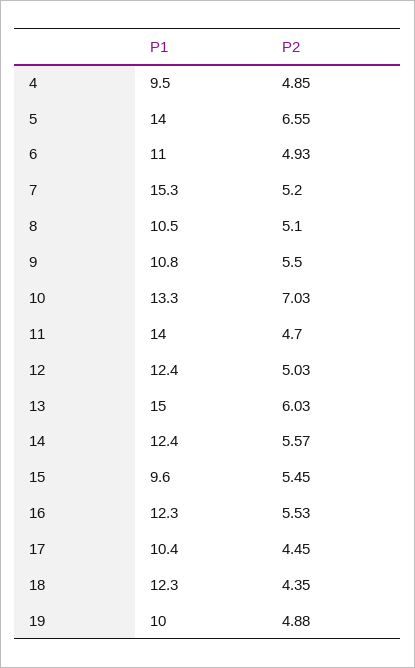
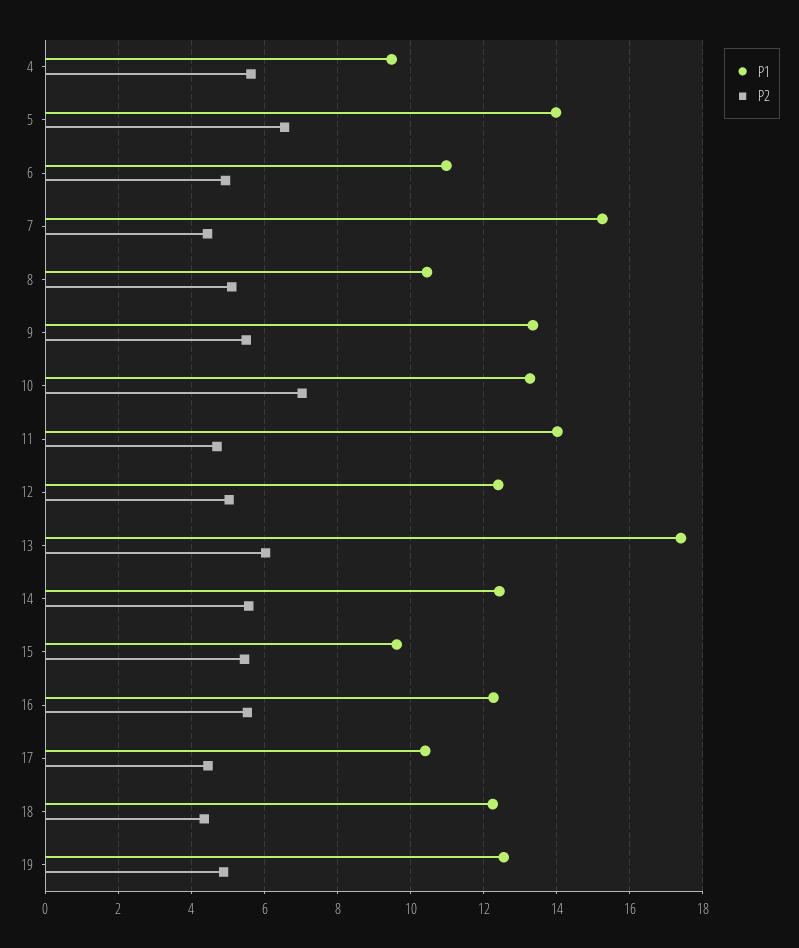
  {
    "P1": {
      "4": 9.5,
      "5": 14,
      "6": 11,
      "7": 15.3,
      "8": 10.5,
-     "9": 10.8,
+     "9": 13.4,
      "10": 13.3,
      "11": 14,
      "12": 12.4,
-     "13": 15,
+     "13": 17.4,
      "14": 12.4,
      "15": 9.6,
      "16": 12.3,
      "17": 10.4,
      "18": 12.3,
-     "19": 10
+     "19": 12.6
    },
    "P2": {
-     "4": 4.85,
+     "4": 5.6,
      "5": 6.55,
      "6": 4.93,
-     "7": 5.2,
+     "7": 4.4,
      "8": 5.1,
      "9": 5.5,
      "10": 7.03,
      "11": 4.7,
      "12": 5.03,
      "13": 6.03,
      "14": 5.57,
      "15": 5.45,
      "16": 5.53,
      "17": 4.45,
      "18": 4.35,
      "19": 4.88
    }
  }

